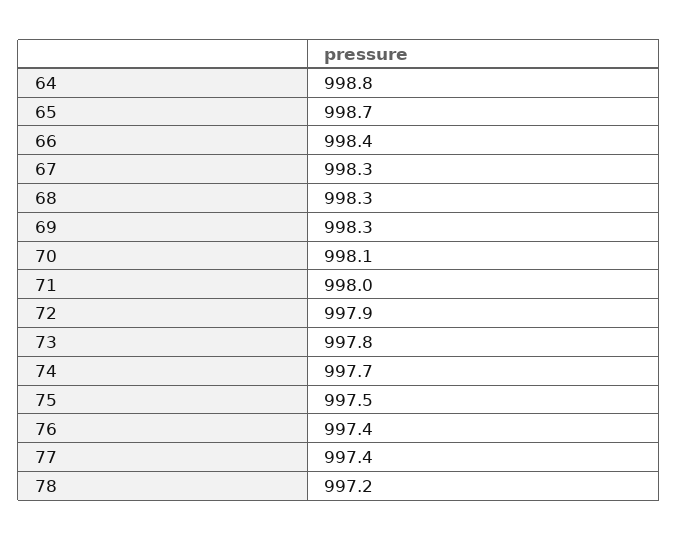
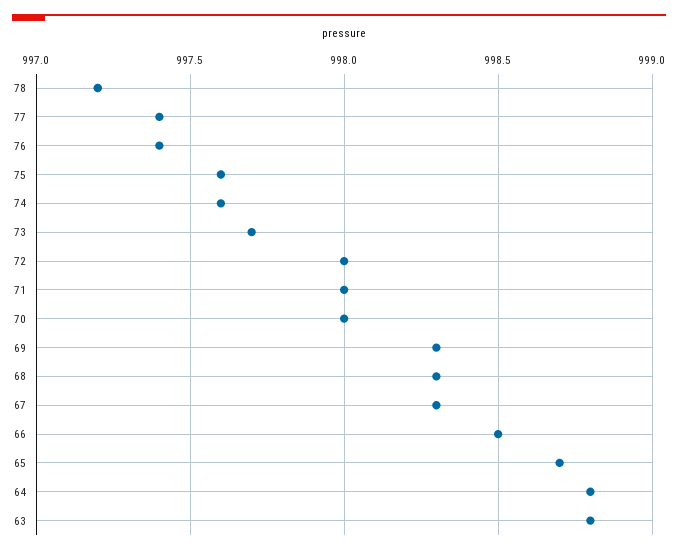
  {
    "64": 998.8,
    "65": 998.7,
-   "66": 998.4,
+   "66": 998.5,
    "67": 998.3,
    "68": 998.3,
    "69": 998.3,
-   "70": 998.1,
+   "70": 998,
    "71": 998,
-   "72": 997.9,
+   "72": 998,
-   "73": 997.8,
+   "73": 997.7,
-   "74": 997.7,
+   "74": 997.6,
-   "75": 997.5,
+   "75": 997.6,
    "76": 997.4,
    "77": 997.4,
-   "78": 997.2
+   "78": 997.2,
+   "63": 998.8
  }

